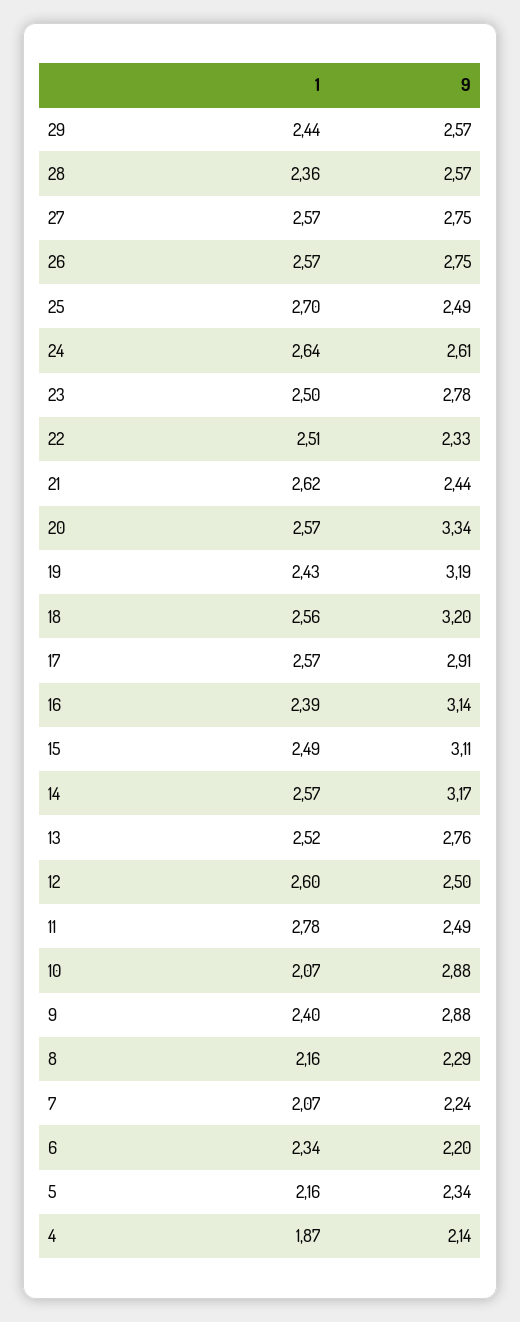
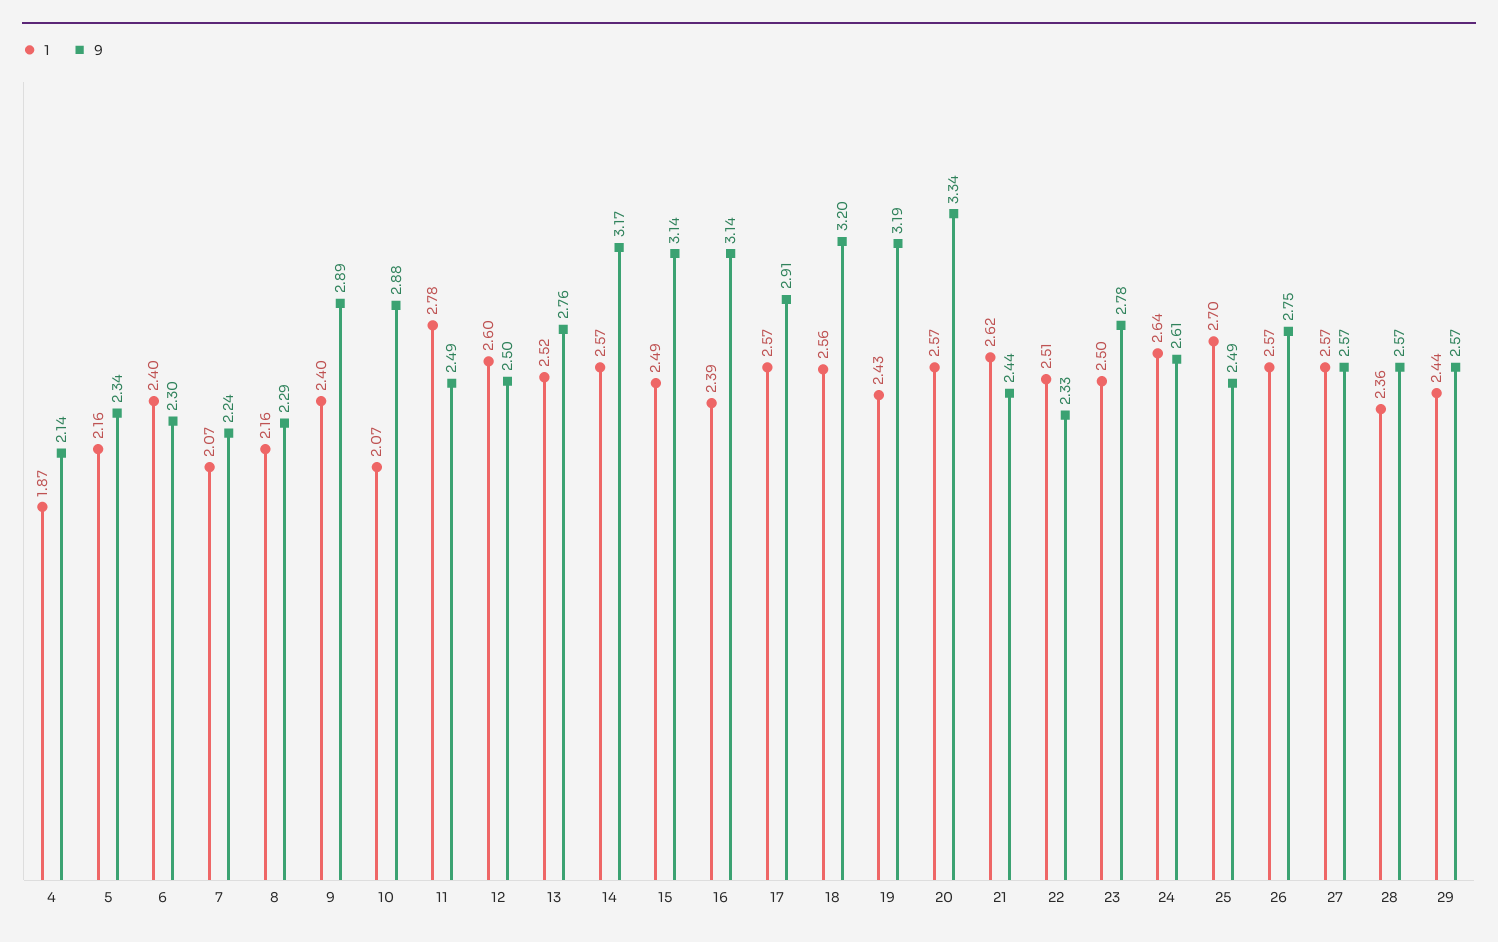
  {
    "1": {
      "29": 2.44,
      "28": 2.36,
      "27": 2.57,
      "26": 2.57,
      "25": 2.7,
      "24": 2.64,
      "23": 2.5,
      "22": 2.51,
      "21": 2.62,
      "20": 2.57,
      "19": 2.43,
      "18": 2.56,
      "17": 2.57,
      "16": 2.39,
      "15": 2.49,
      "14": 2.57,
      "13": 2.52,
      "12": 2.6,
      "11": 2.78,
      "10": 2.07,
      "9": 2.4,
      "8": 2.16,
      "7": 2.07,
-     "6": 2.34,
+     "6": 2.4,
      "5": 2.16,
      "4": 1.87
    },
    "9": {
      "29": 2.57,
      "28": 2.57,
-     "27": 2.75,
+     "27": 2.57,
      "26": 2.75,
      "25": 2.49,
      "24": 2.61,
      "23": 2.78,
      "22": 2.33,
      "21": 2.44,
      "20": 3.34,
      "19": 3.19,
      "18": 3.2,
      "17": 2.91,
      "16": 3.14,
-     "15": 3.11,
+     "15": 3.14,
      "14": 3.17,
      "13": 2.76,
      "12": 2.5,
      "11": 2.49,
      "10": 2.88,
-     "9": 2.88,
+     "9": 2.89,
      "8": 2.29,
      "7": 2.24,
-     "6": 2.2,
+     "6": 2.3,
      "5": 2.34,
      "4": 2.14
    }
  }

